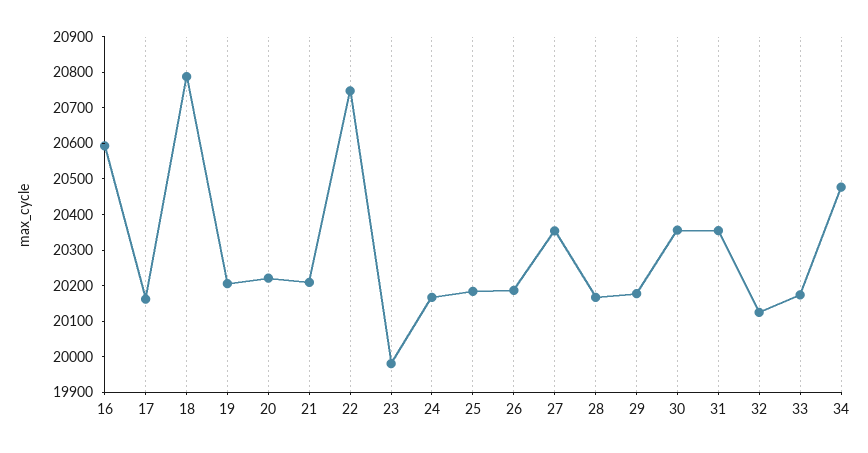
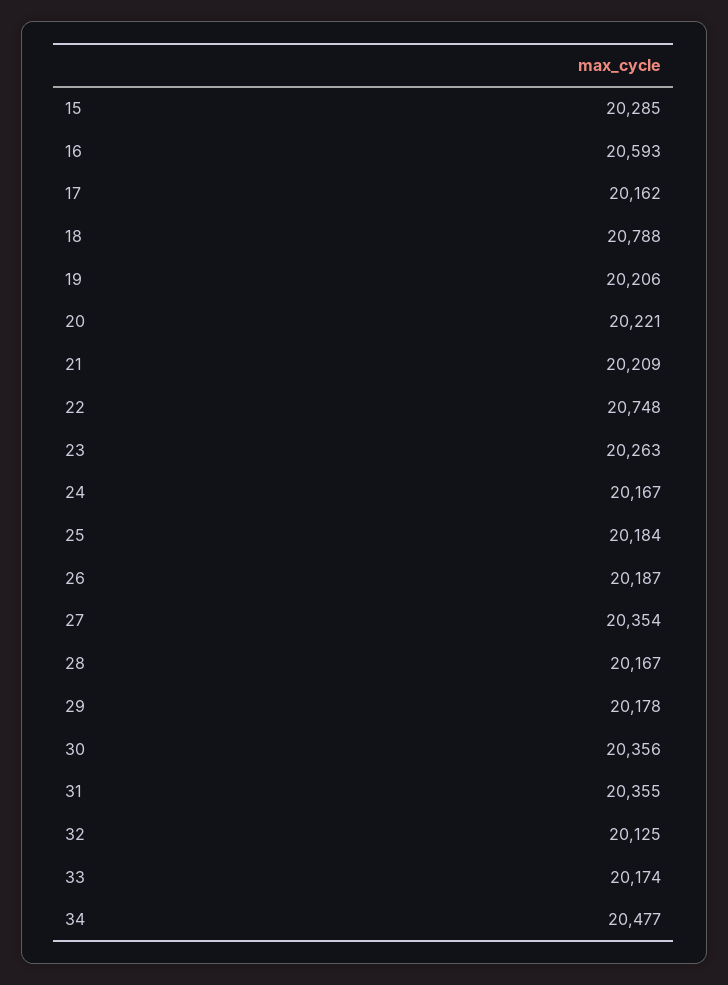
  {
    "16": 20593,
    "17": 20162,
    "18": 20788,
    "19": 20206,
    "20": 20221,
    "21": 20209,
    "22": 20748,
-   "23": 19975,
+   "23": 20263,
    "24": 20167,
    "25": 20184,
    "26": 20187,
    "27": 20354,
    "28": 20167,
    "29": 20178,
    "30": 20356,
    "31": 20355,
    "32": 20125,
    "33": 20174,
-   "34": 20477
+   "34": 20477,
+   "15": 20285
  }

